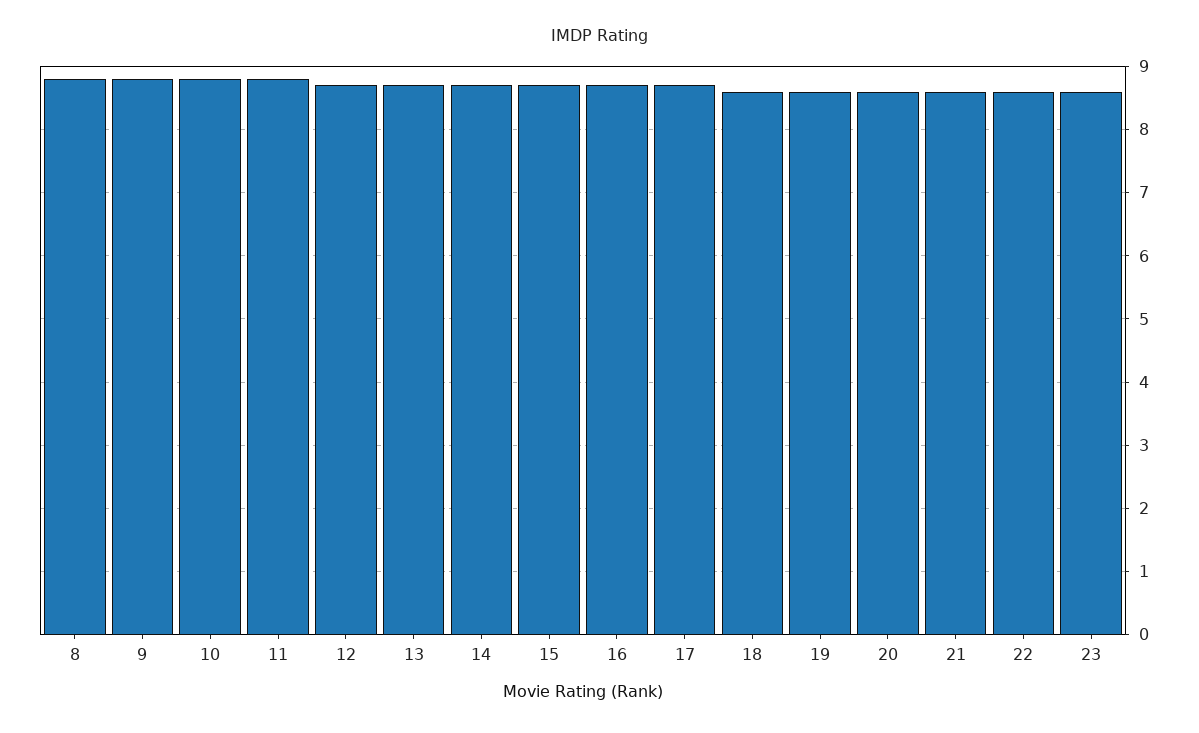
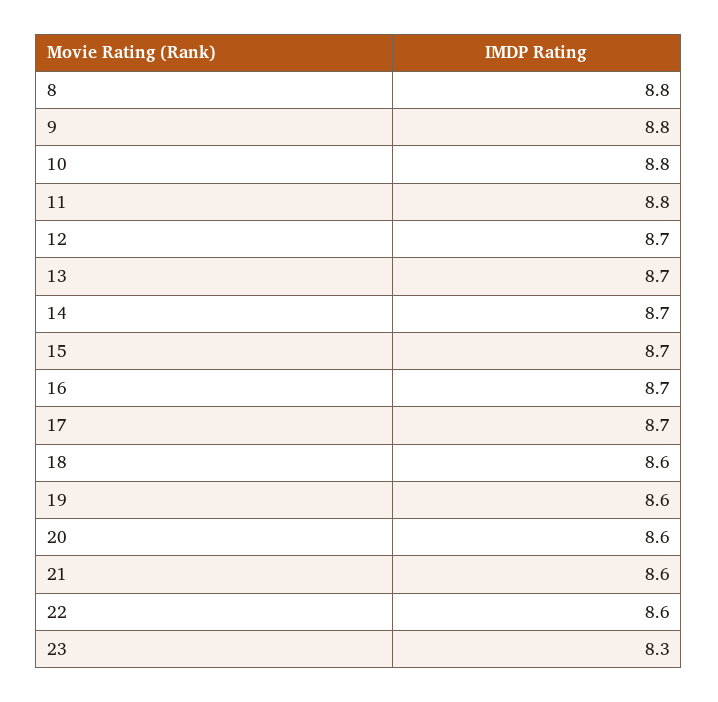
  {
    "8": 8.8,
    "9": 8.8,
    "10": 8.8,
    "11": 8.8,
    "12": 8.7,
    "13": 8.7,
    "14": 8.7,
    "15": 8.7,
    "16": 8.7,
    "17": 8.7,
    "18": 8.6,
    "19": 8.6,
    "20": 8.6,
    "21": 8.6,
    "22": 8.6,
-   "23": 8.6
+   "23": 8.3
  }

